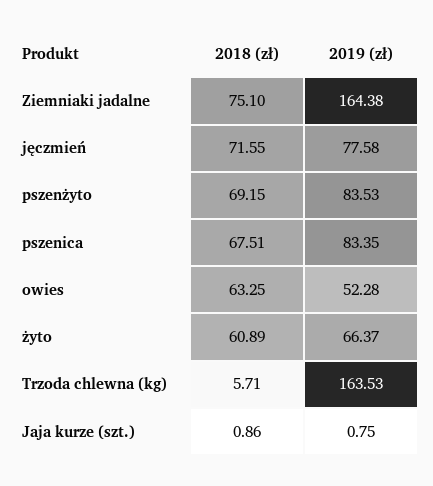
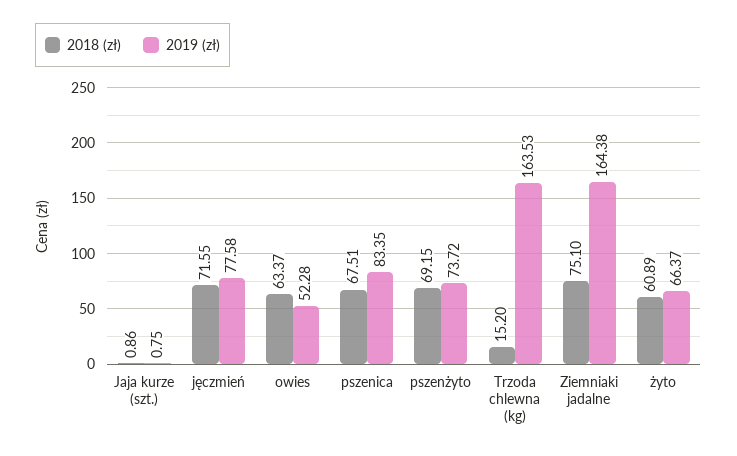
  {
    "2018 (zł)": {
      "Ziemniaki jadalne": 75.1,
      "jęczmień": 71.55,
      "pszenżyto": 69.15,
      "pszenica": 67.51,
-     "owies": 63.25,
+     "owies": 63.37,
      "żyto": 60.89,
-     "Trzoda chlewna (kg)": 5.71,
+     "Trzoda chlewna (kg)": 15.2,
      "Jaja kurze (szt.)": 0.86
    },
    "2019 (zł)": {
      "Ziemniaki jadalne": 164.38,
      "jęczmień": 77.58,
-     "pszenżyto": 83.53,
+     "pszenżyto": 73.72,
      "pszenica": 83.35,
      "owies": 52.28,
      "żyto": 66.37,
      "Trzoda chlewna (kg)": 163.53,
      "Jaja kurze (szt.)": 0.75
    }
  }

